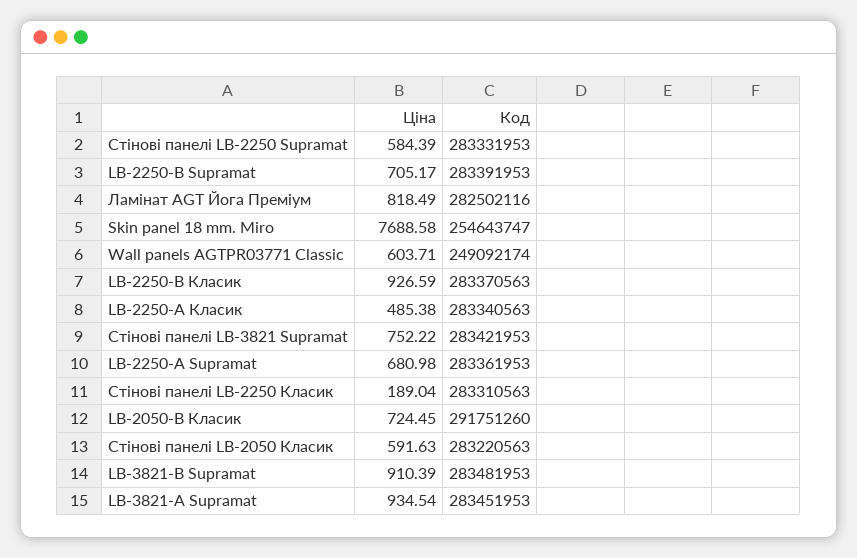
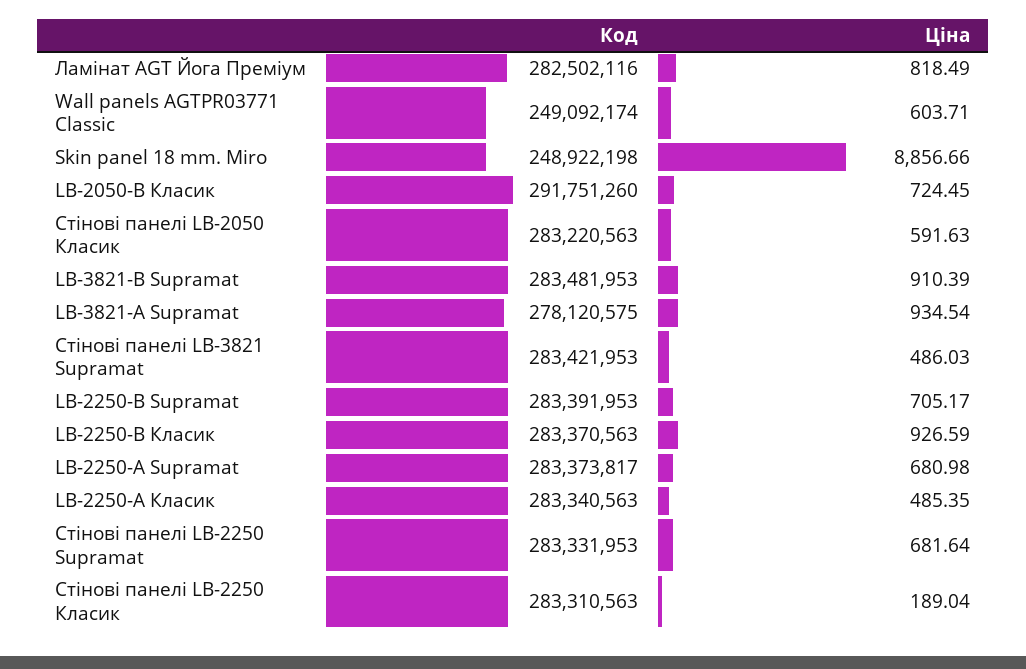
  {
    "Ціна": {
-     "Стінові панелі LB-2250 Supramat": 584.39,
+     "Стінові панелі LB-2250 Supramat": 681.64,
      "LB-2250-В Supramat": 705.17,
      "Ламінат AGT Йога Преміум": 818.49,
-     "Skin panel 18 mm. Miro": 7688.58,
+     "Skin panel 18 mm. Miro": 8856.66,
      "Wall panels AGTPR03771 Classic": 603.71,
      "LB-2250-В Класик": 926.59,
-     "LB-2250-А Класик": 485.38,
+     "LB-2250-А Класик": 485.35,
-     "Стінові панелі LB-3821 Supramat": 752.22,
+     "Стінові панелі LB-3821 Supramat": 486.03,
      "LB-2250-А Supramat": 680.98,
      "Стінові панелі LB-2250 Класик": 189.04,
      "LB-2050-В Класик": 724.45,
      "Стінові панелі LB-2050 Класик": 591.63,
      "LB-3821-В Supramat": 910.39,
      "LB-3821-А Supramat": 934.54
    },
    "Код": {
      "Стінові панелі LB-2250 Supramat": 283331953,
      "LB-2250-В Supramat": 283391953,
      "Ламінат AGT Йога Преміум": 282502116,
-     "Skin panel 18 mm. Miro": 254643747,
+     "Skin panel 18 mm. Miro": 248922198,
      "Wall panels AGTPR03771 Classic": 249092174,
      "LB-2250-В Класик": 283370563,
      "LB-2250-А Класик": 283340563,
      "Стінові панелі LB-3821 Supramat": 283421953,
-     "LB-2250-А Supramat": 283361953,
+     "LB-2250-А Supramat": 283373817,
      "Стінові панелі LB-2250 Класик": 283310563,
      "LB-2050-В Класик": 291751260,
      "Стінові панелі LB-2050 Класик": 283220563,
      "LB-3821-В Supramat": 283481953,
-     "LB-3821-А Supramat": 283451953
+     "LB-3821-А Supramat": 278120575
    }
  }

